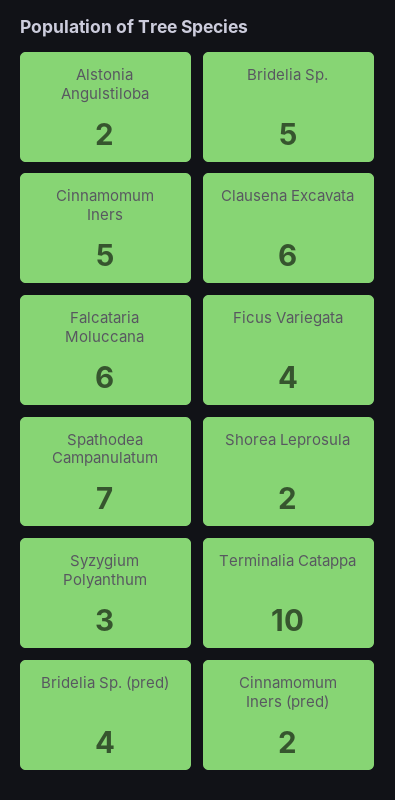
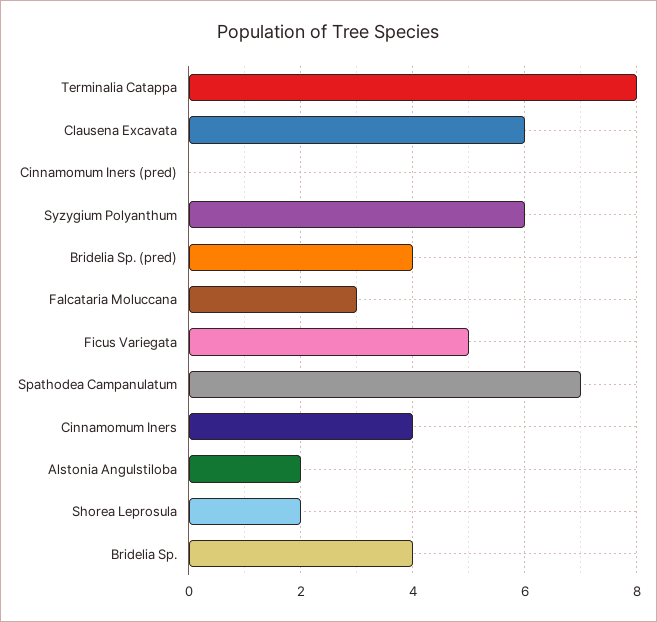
  {
    "Alstonia Angulstiloba": 2,
-   "Bridelia Sp.": 5,
+   "Bridelia Sp.": 4,
-   "Cinnamomum Iners": 5,
+   "Cinnamomum Iners": 4,
    "Clausena Excavata": 6,
-   "Falcataria Moluccana": 6,
+   "Falcataria Moluccana": 3,
-   "Ficus Variegata": 4,
+   "Ficus Variegata": 5,
    "Spathodea Campanulatum": 7,
    "Shorea Leprosula": 2,
-   "Syzygium Polyanthum": 3,
+   "Syzygium Polyanthum": 6,
-   "Terminalia Catappa": 10,
+   "Terminalia Catappa": 8,
    "Bridelia Sp. (pred)": 4,
-   "Cinnamomum Iners (pred)": 2
+   "Cinnamomum Iners (pred)": 0
  }

